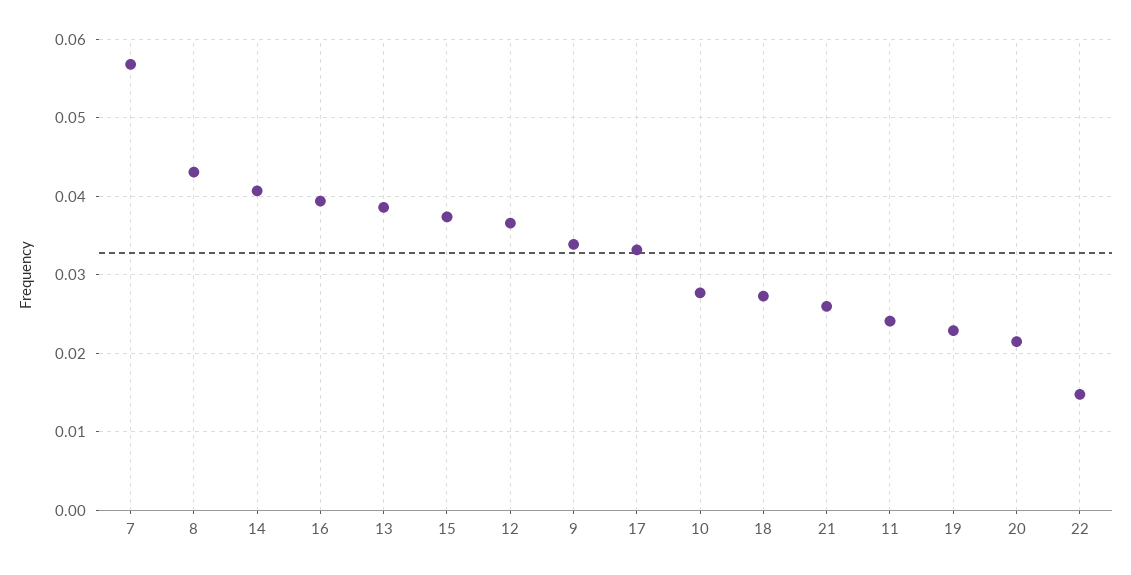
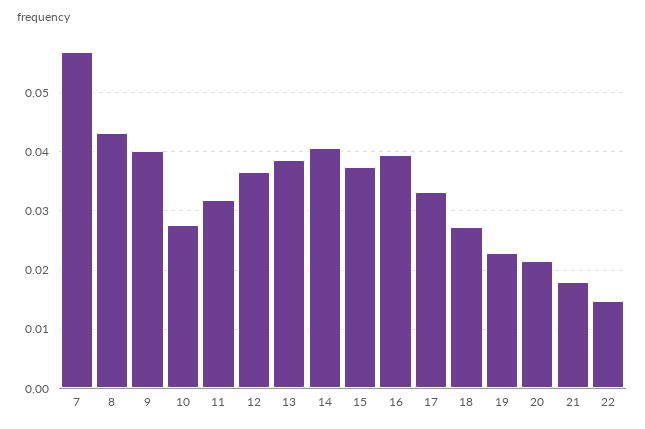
  {
    "7": 0.057,
    "8": 0.043,
    "14": 0.041,
    "16": 0.039,
    "13": 0.039,
    "15": 0.037,
    "12": 0.037,
-   "9": 0.034,
+   "9": 0.04,
    "17": 0.033,
    "10": 0.028,
    "18": 0.027,
-   "21": 0.026,
+   "21": 0.018,
-   "11": 0.024,
+   "11": 0.032,
    "19": 0.023,
    "20": 0.022,
    "22": 0.015
  }

